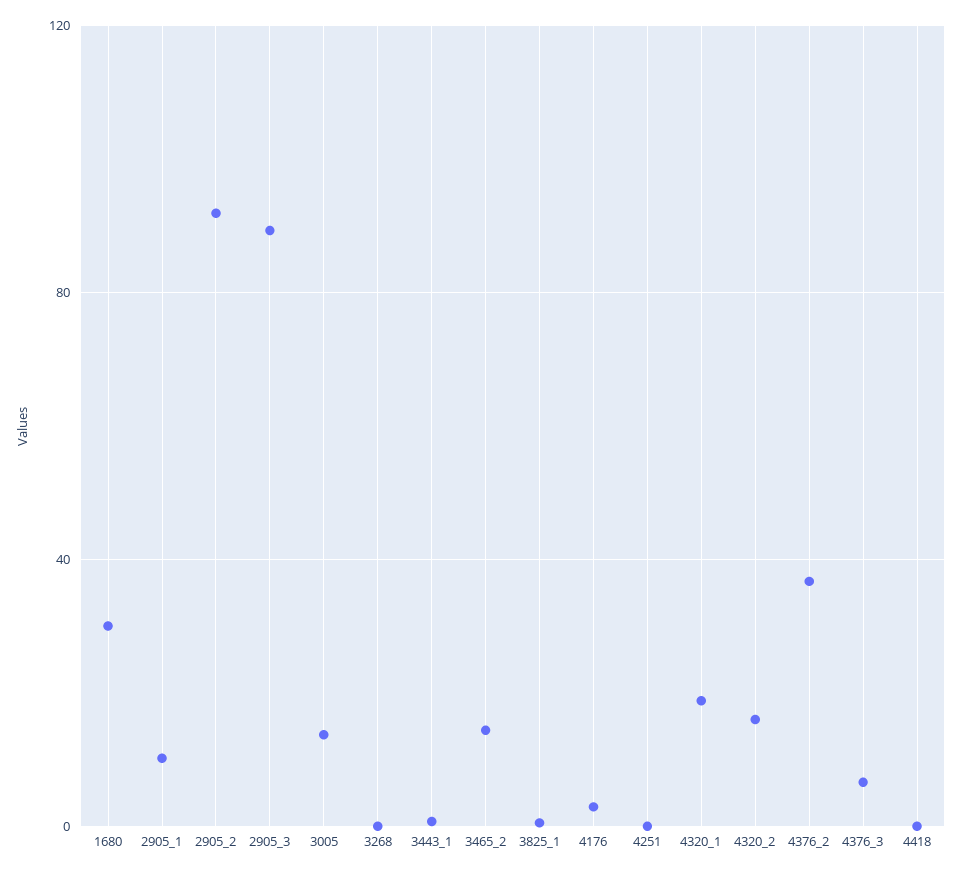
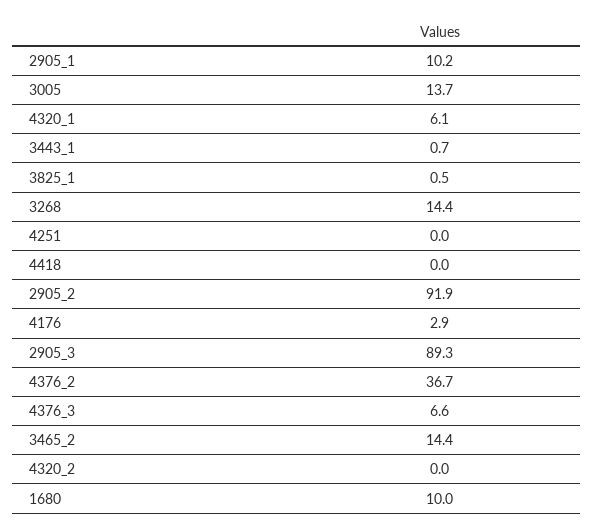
  {
-   "1680": 30,
+   "1680": 10,
    "2905_1": 10.2,
    "2905_2": 91.9,
    "2905_3": 89.3,
    "3005": 13.7,
-   "3268": 0,
+   "3268": 14.4,
    "3443_1": 0.7,
    "3465_2": 14.4,
    "3825_1": 0.5,
    "4176": 2.9,
    "4251": 0,
-   "4320_1": 20,
+   "4320_1": 6.1,
-   "4320_2": 15,
+   "4320_2": 0,
    "4376_2": 36.7,
    "4376_3": 6.6,
    "4418": 0
  }

